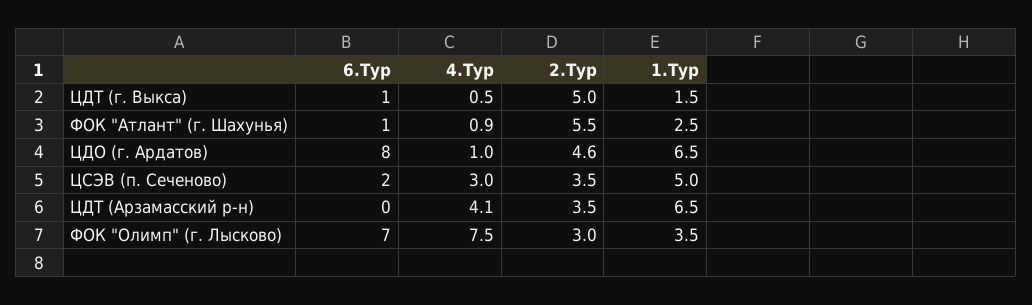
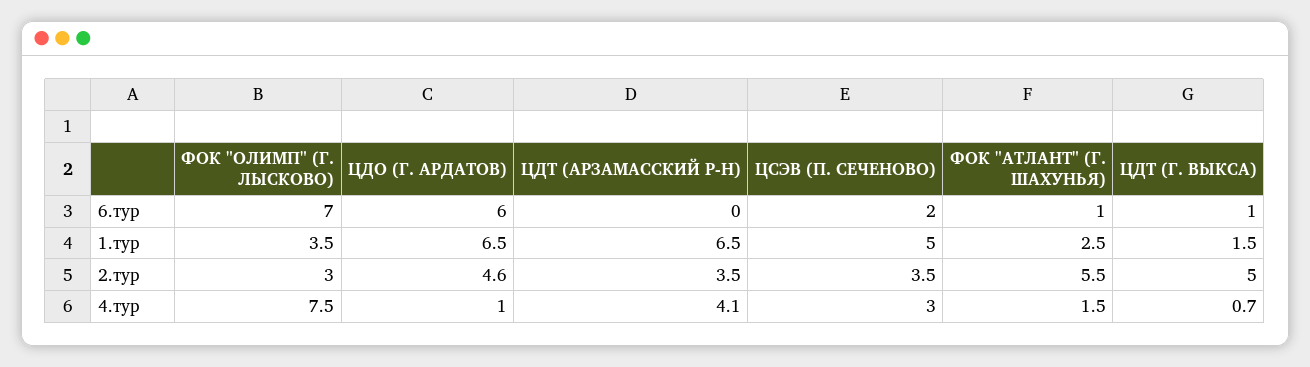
  {
    "6.Тур": {
      "ЦДТ (г. Выкса)": 1,
      "ФОК \"Атлант\" (г. Шахунья)": 1,
-     "ЦДО (г. Ардатов)": 8,
+     "ЦДО (г. Ардатов)": 6,
      "ЦСЭВ (п. Сеченово)": 2,
      "ЦДТ (Арзамасский р-н)": 0,
      "ФОК \"Олимп\" (г. Лысково)": 7
    },
    "4.Тур": {
-     "ЦДТ (г. Выкса)": 0.5,
+     "ЦДТ (г. Выкса)": 0.7,
-     "ФОК \"Атлант\" (г. Шахунья)": 0.9,
+     "ФОК \"Атлант\" (г. Шахунья)": 1.5,
      "ЦДО (г. Ардатов)": 1,
      "ЦСЭВ (п. Сеченово)": 3,
      "ЦДТ (Арзамасский р-н)": 4.1,
      "ФОК \"Олимп\" (г. Лысково)": 7.5
    },
    "2.Тур": {
      "ЦДТ (г. Выкса)": 5,
      "ФОК \"Атлант\" (г. Шахунья)": 5.5,
      "ЦДО (г. Ардатов)": 4.6,
      "ЦСЭВ (п. Сеченово)": 3.5,
      "ЦДТ (Арзамасский р-н)": 3.5,
      "ФОК \"Олимп\" (г. Лысково)": 3
    },
    "1.Тур": {
      "ЦДТ (г. Выкса)": 1.5,
      "ФОК \"Атлант\" (г. Шахунья)": 2.5,
      "ЦДО (г. Ардатов)": 6.5,
      "ЦСЭВ (п. Сеченово)": 5,
      "ЦДТ (Арзамасский р-н)": 6.5,
      "ФОК \"Олимп\" (г. Лысково)": 3.5
    }
  }

